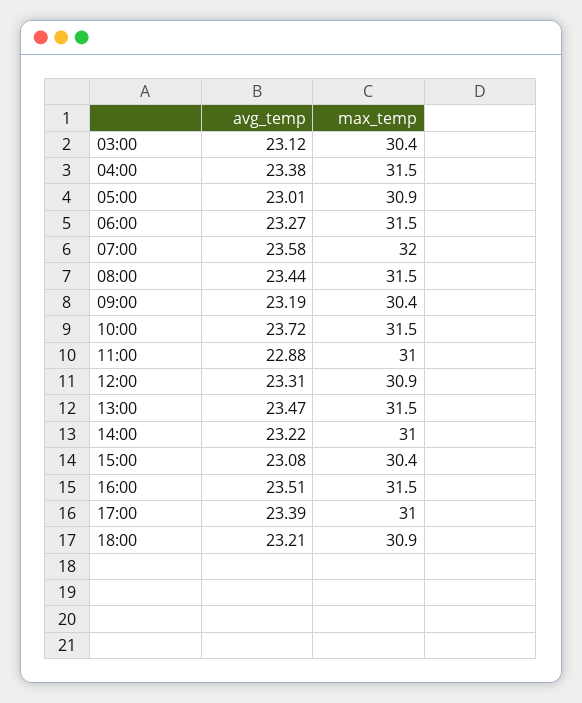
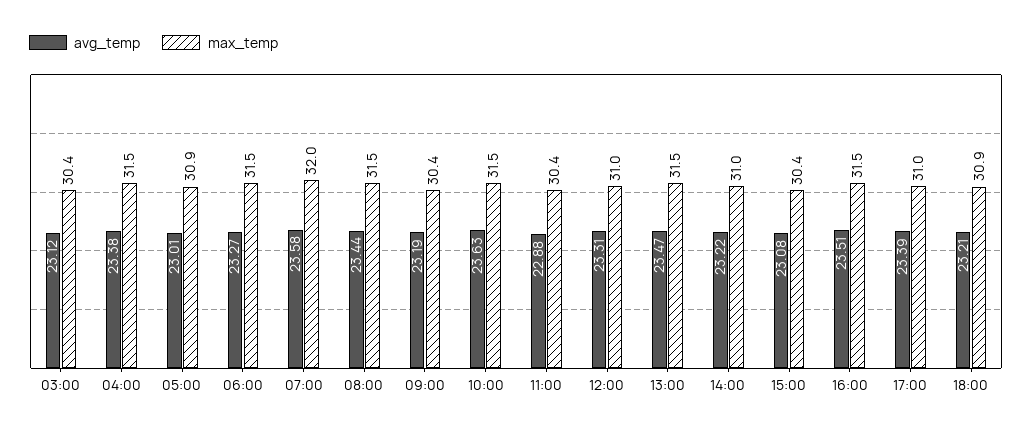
  {
    "avg_temp": {
      "03:00": 23.12,
      "04:00": 23.38,
      "05:00": 23.01,
      "06:00": 23.27,
      "07:00": 23.58,
      "08:00": 23.44,
      "09:00": 23.19,
-     "10:00": 23.72,
+     "10:00": 23.63,
      "11:00": 22.88,
      "12:00": 23.31,
      "13:00": 23.47,
      "14:00": 23.22,
      "15:00": 23.08,
      "16:00": 23.51,
      "17:00": 23.39,
      "18:00": 23.21
    },
    "max_temp": {
      "03:00": 30.4,
      "04:00": 31.5,
      "05:00": 30.9,
      "06:00": 31.5,
      "07:00": 32,
      "08:00": 31.5,
      "09:00": 30.4,
      "10:00": 31.5,
-     "11:00": 31,
+     "11:00": 30.4,
-     "12:00": 30.9,
+     "12:00": 31,
      "13:00": 31.5,
      "14:00": 31,
      "15:00": 30.4,
      "16:00": 31.5,
      "17:00": 31,
      "18:00": 30.9
    }
  }

